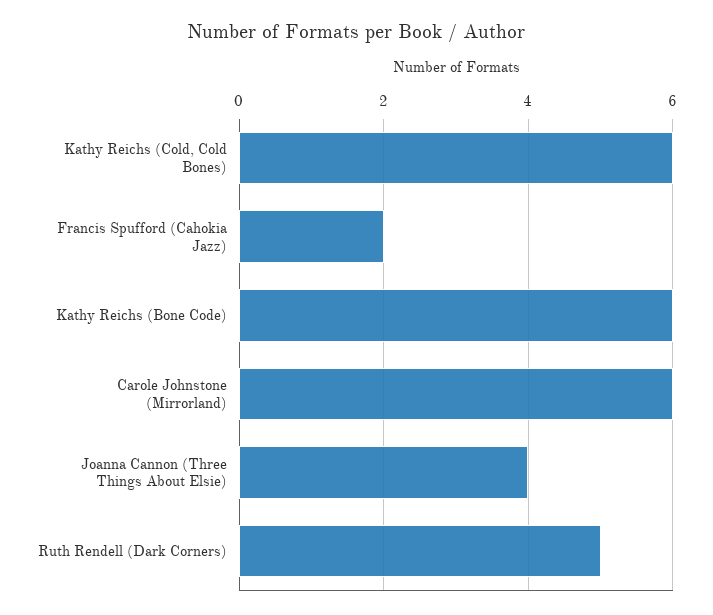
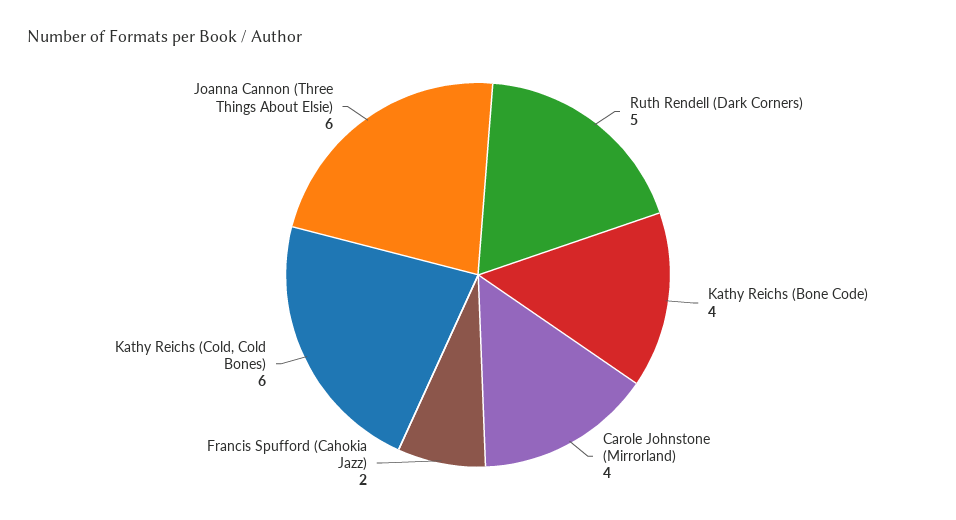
  {
    "Kathy Reichs (Cold, Cold Bones)": 6,
    "Francis Spufford (Cahokia Jazz)": 2,
-   "Kathy Reichs (Bone Code)": 6,
+   "Kathy Reichs (Bone Code)": 4,
-   "Carole Johnstone (Mirrorland)": 6,
+   "Carole Johnstone (Mirrorland)": 4,
-   "Joanna Cannon (Three Things About Elsie)": 4,
+   "Joanna Cannon (Three Things About Elsie)": 6,
    "Ruth Rendell (Dark Corners)": 5
  }

